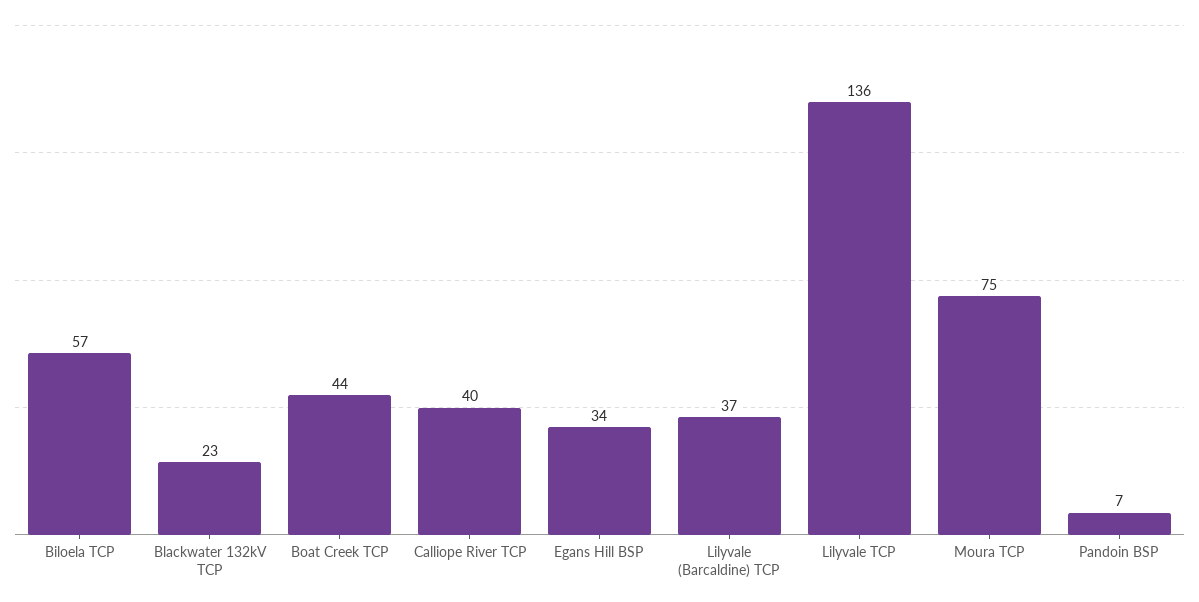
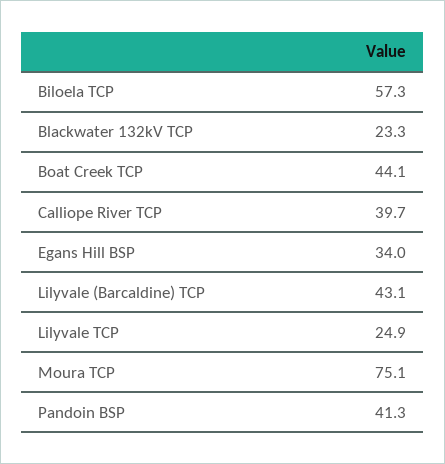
  {
    "Biloela TCP": 57.3,
    "Blackwater 132kV TCP": 23.3,
    "Boat Creek TCP": 44.1,
    "Calliope River TCP": 39.7,
    "Egans Hill BSP": 34,
-   "Lilyvale (Barcaldine) TCP": 37,
+   "Lilyvale (Barcaldine) TCP": 43.1,
-   "Lilyvale TCP": 136,
+   "Lilyvale TCP": 24.9,
    "Moura TCP": 75.1,
-   "Pandoin BSP": 7
+   "Pandoin BSP": 41.3
  }

